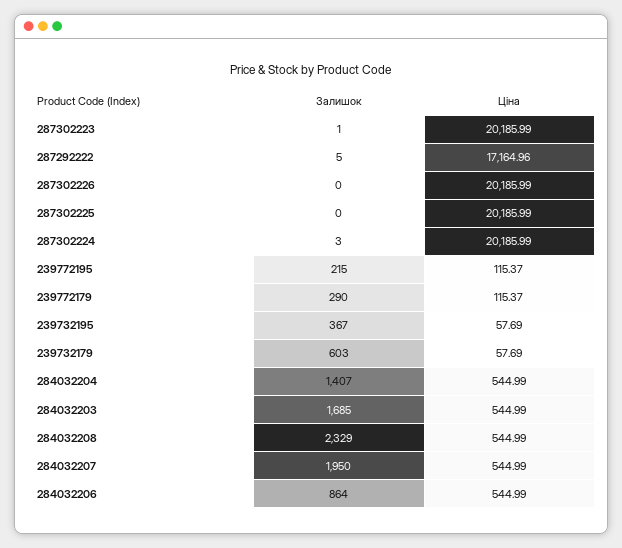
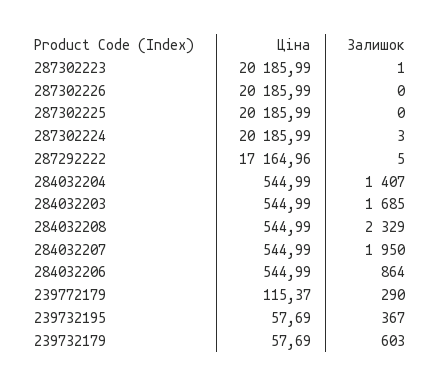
  {
    "Залишок": {
      "287302223": 1,
      "287292222": 5,
      "287302226": 0,
      "287302225": 0,
      "287302224": 3,
-     "239772195": 215,
      "239772179": 290,
      "239732195": 367,
      "239732179": 603,
      "284032204": 1407,
      "284032203": 1685,
      "284032208": 2329,
      "284032207": 1950,
      "284032206": 864
    },
    "Ціна": {
      "287302223": 20185.99,
      "287292222": 17164.96,
      "287302226": 20185.99,
      "287302225": 20185.99,
      "287302224": 20185.99,
-     "239772195": 115.37,
      "239772179": 115.37,
      "239732195": 57.69,
      "239732179": 57.69,
      "284032204": 544.99,
      "284032203": 544.99,
      "284032208": 544.99,
      "284032207": 544.99,
      "284032206": 544.99
    }
  }

